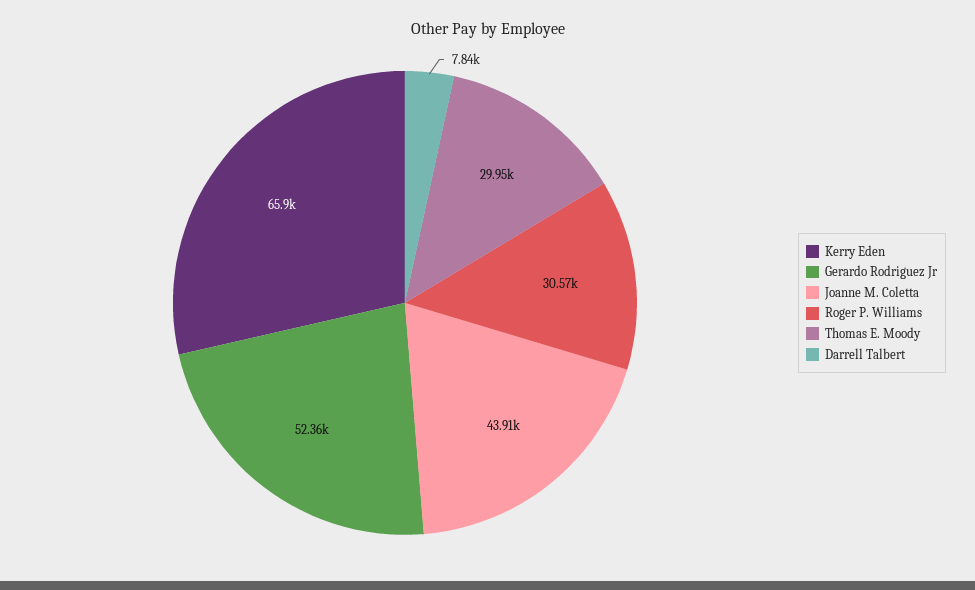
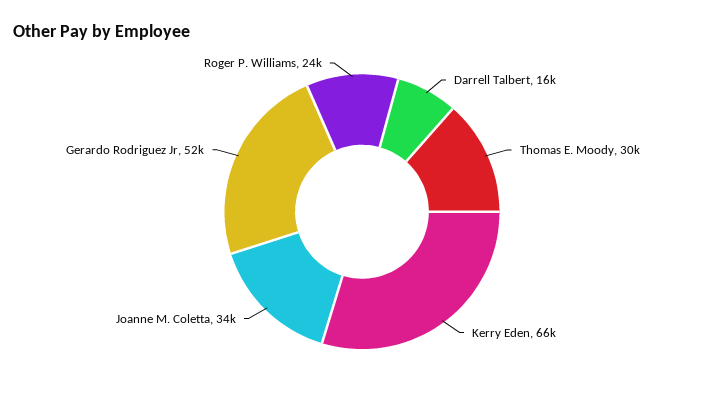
  {
    "Kerry Eden": 65900,
    "Gerardo Rodriguez Jr": 52360,
-   "Joanne M. Coletta": 43910,
+   "Joanne M. Coletta": 34000,
-   "Roger P. Williams": 30570,
+   "Roger P. Williams": 24000,
    "Thomas E. Moody": 29950,
-   "Darrell Talbert": 7840
+   "Darrell Talbert": 16000
  }

